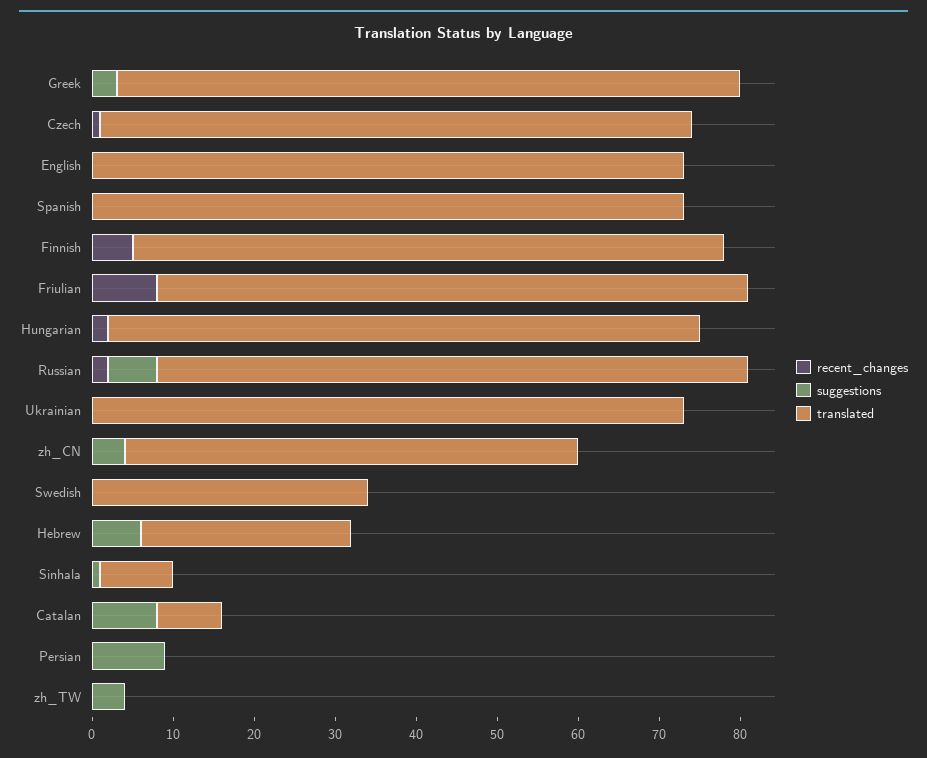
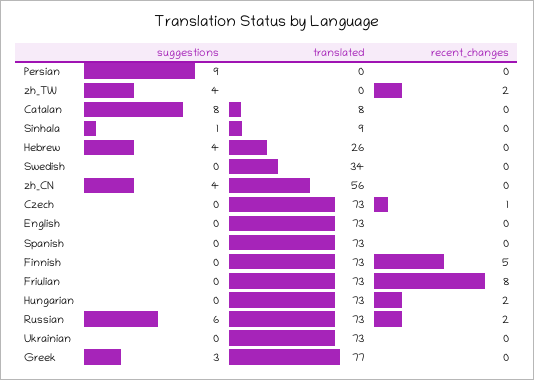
  {
    "recent_changes": {
      "Greek": 0,
      "Czech": 1,
      "English": 0,
      "Spanish": 0,
      "Finnish": 5,
      "Friulian": 8,
      "Hungarian": 2,
      "Russian": 2,
      "Ukrainian": 0,
      "zh_CN": 0,
      "Swedish": 0,
      "Hebrew": 0,
      "Sinhala": 0,
      "Catalan": 0,
      "Persian": 0,
-     "zh_TW": 0
+     "zh_TW": 2
    },
    "suggestions": {
      "Greek": 3,
      "Czech": 0,
      "English": 0,
      "Spanish": 0,
      "Finnish": 0,
      "Friulian": 0,
      "Hungarian": 0,
      "Russian": 6,
      "Ukrainian": 0,
      "zh_CN": 4,
      "Swedish": 0,
-     "Hebrew": 6,
+     "Hebrew": 4,
      "Sinhala": 1,
      "Catalan": 8,
      "Persian": 9,
      "zh_TW": 4
    },
    "translated": {
      "Greek": 77,
      "Czech": 73,
      "English": 73,
      "Spanish": 73,
      "Finnish": 73,
      "Friulian": 73,
      "Hungarian": 73,
      "Russian": 73,
      "Ukrainian": 73,
      "zh_CN": 56,
      "Swedish": 34,
      "Hebrew": 26,
      "Sinhala": 9,
      "Catalan": 8,
      "Persian": 0,
      "zh_TW": 0
    }
  }

